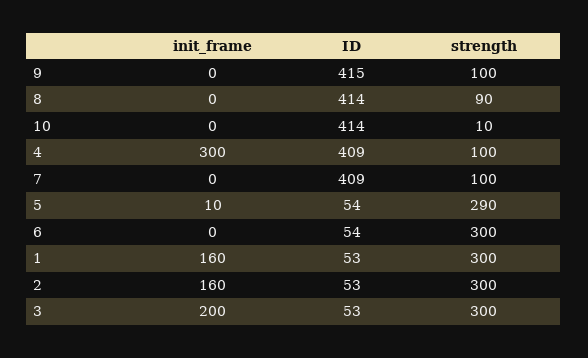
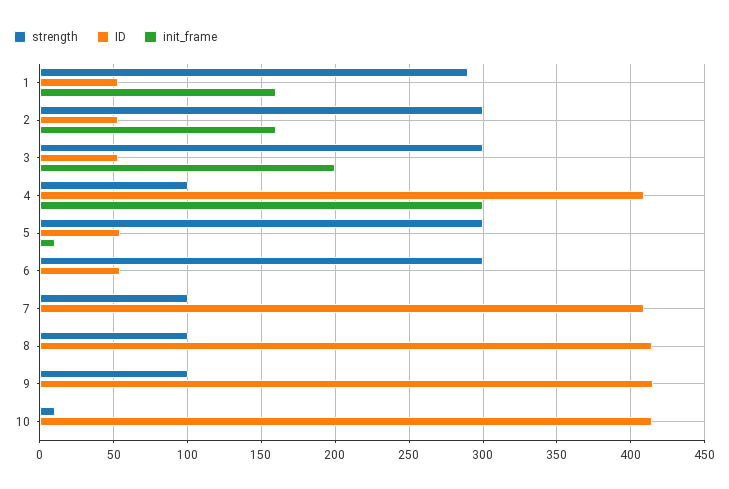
  {
    "init_frame": {
      "9": 0,
      "8": 0,
      "10": 0,
      "4": 300,
      "7": 0,
      "5": 10,
      "6": 0,
      "1": 160,
      "2": 160,
      "3": 200
    },
    "ID": {
      "9": 415,
      "8": 414,
      "10": 414,
      "4": 409,
      "7": 409,
      "5": 54,
      "6": 54,
      "1": 53,
      "2": 53,
      "3": 53
    },
    "strength": {
      "9": 100,
-     "8": 90,
+     "8": 100,
      "10": 10,
      "4": 100,
      "7": 100,
-     "5": 290,
+     "5": 300,
      "6": 300,
-     "1": 300,
+     "1": 290,
      "2": 300,
      "3": 300
    }
  }

